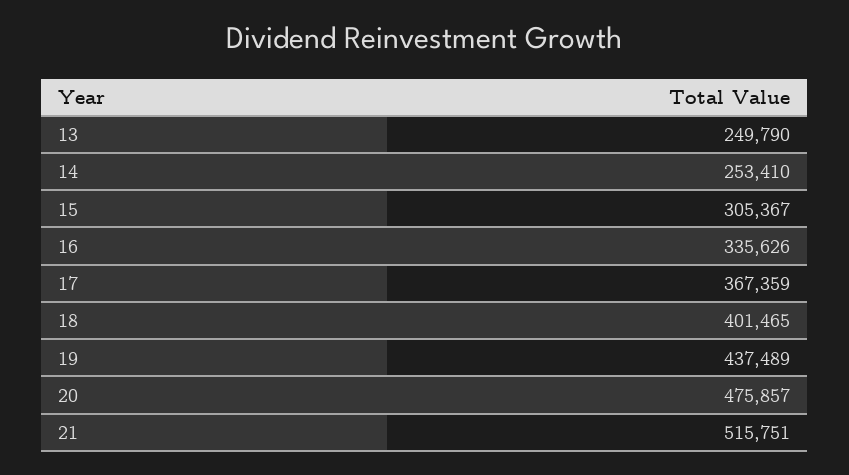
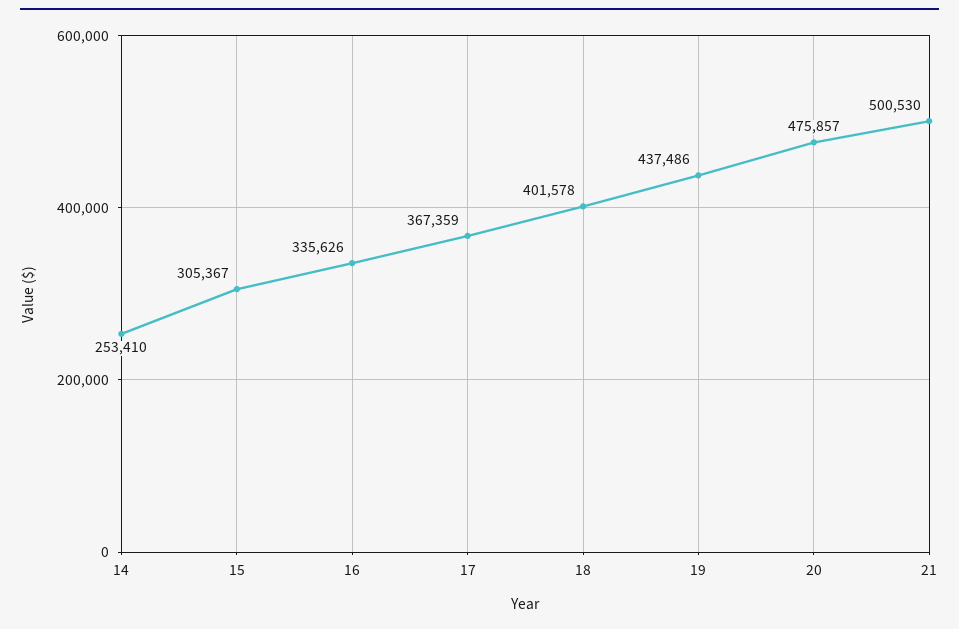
  {
-   "13": 249790,
    "14": 253410,
    "15": 305367,
    "16": 335626,
    "17": 367359,
-   "18": 401465,
+   "18": 401578,
-   "19": 437489,
+   "19": 437486,
    "20": 475857,
-   "21": 515751
+   "21": 500530
  }

